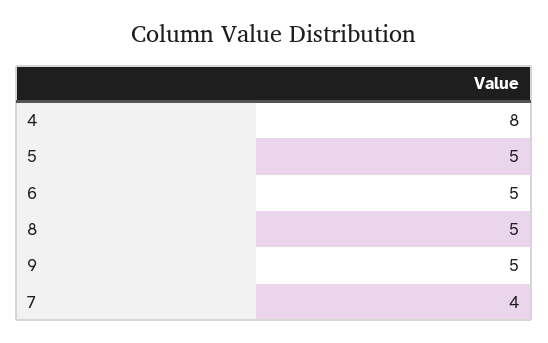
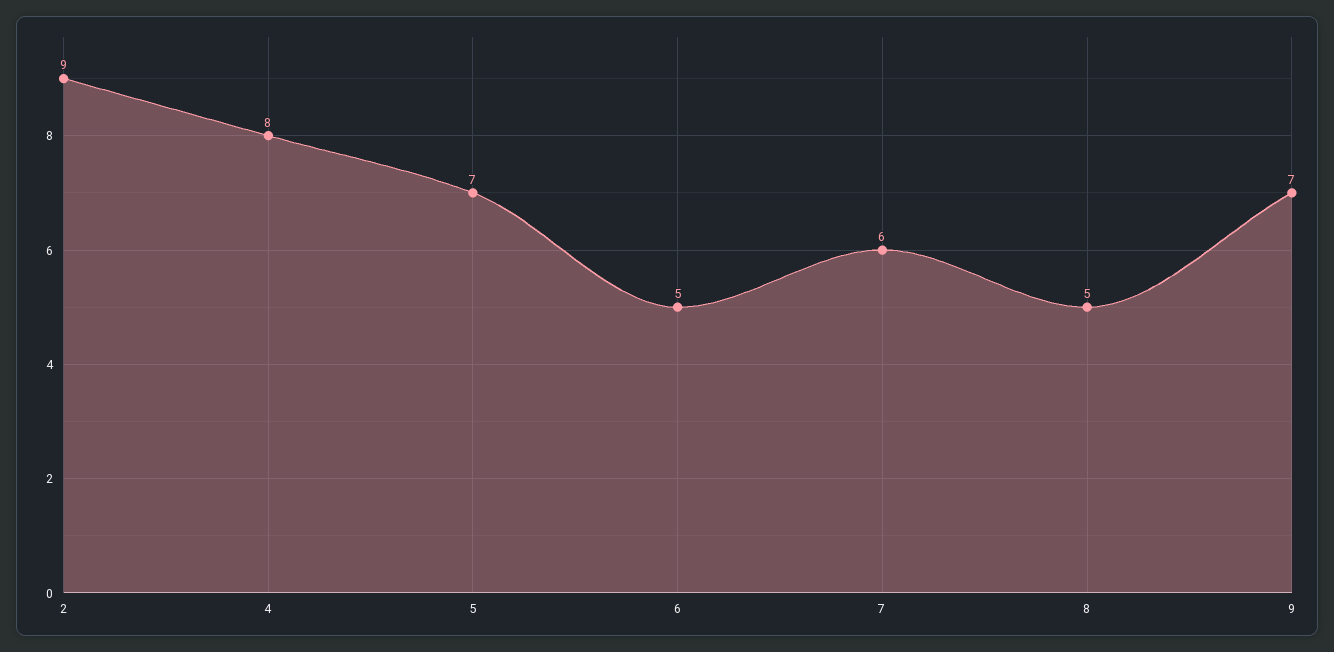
  {
    "4": 8,
-   "5": 5,
+   "5": 7,
    "6": 5,
    "8": 5,
-   "9": 5,
+   "9": 7,
-   "7": 4
+   "7": 6,
+   "2": 9
  }

